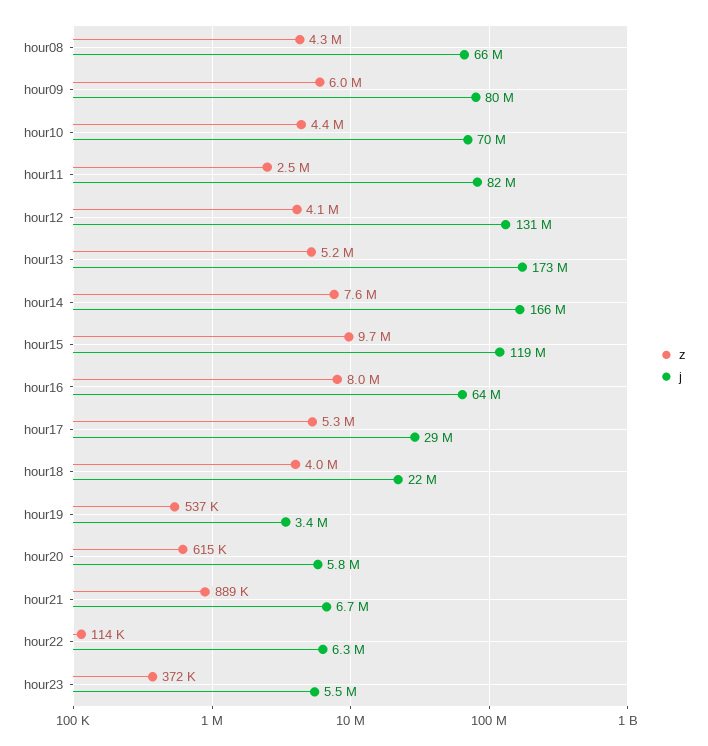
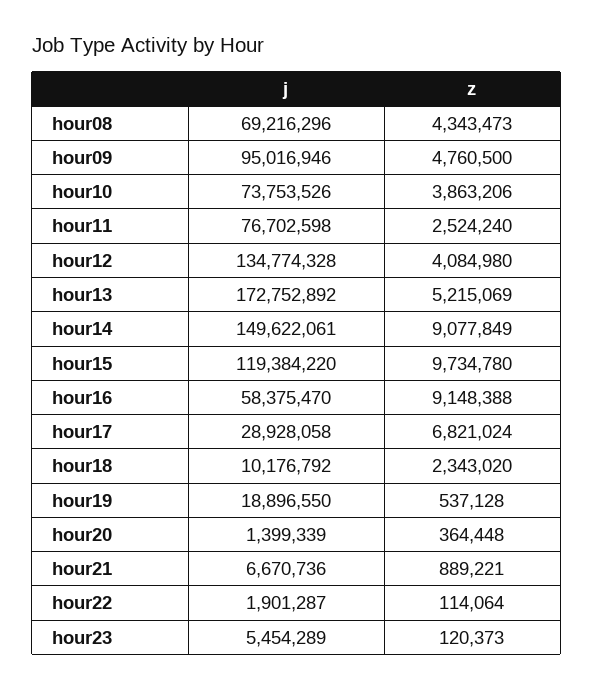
  {
    "z": {
      "hour08": 4343473,
-     "hour09": 6000000,
+     "hour09": 4760500,
-     "hour10": 4400000,
+     "hour10": 3863206,
      "hour11": 2524240,
      "hour12": 4084980,
      "hour13": 5215069,
-     "hour14": 7600000,
+     "hour14": 9077849,
      "hour15": 9734780,
-     "hour16": 8000000,
+     "hour16": 9148388,
-     "hour17": 5300000,
+     "hour17": 6821024,
-     "hour18": 4000000,
+     "hour18": 2343020,
      "hour19": 537128,
-     "hour20": 615000,
+     "hour20": 364448,
      "hour21": 889221,
      "hour22": 114064,
-     "hour23": 372000
+     "hour23": 120373
    },
    "j": {
-     "hour08": 66000000,
+     "hour08": 69216296,
-     "hour09": 80000000,
+     "hour09": 95016946,
-     "hour10": 70000000,
+     "hour10": 73753526,
-     "hour11": 82000000,
+     "hour11": 76702598,
-     "hour12": 131000000,
+     "hour12": 134774328,
      "hour13": 172752892,
-     "hour14": 166000000,
+     "hour14": 149622061,
      "hour15": 119384220,
-     "hour16": 64000000,
+     "hour16": 58375470,
      "hour17": 28928058,
-     "hour18": 22000000,
+     "hour18": 10176792,
-     "hour19": 3400000,
+     "hour19": 18896550,
-     "hour20": 5800000,
+     "hour20": 1399339,
      "hour21": 6670736,
-     "hour22": 6300000,
+     "hour22": 1901287,
      "hour23": 5454289
    }
  }

